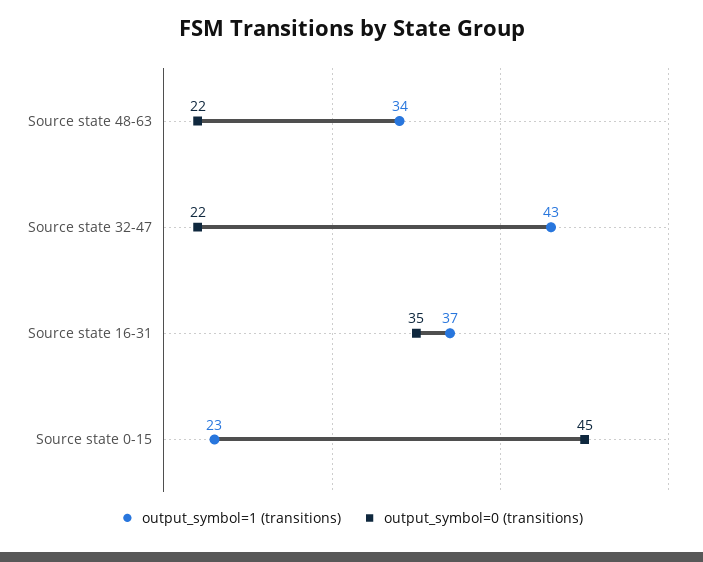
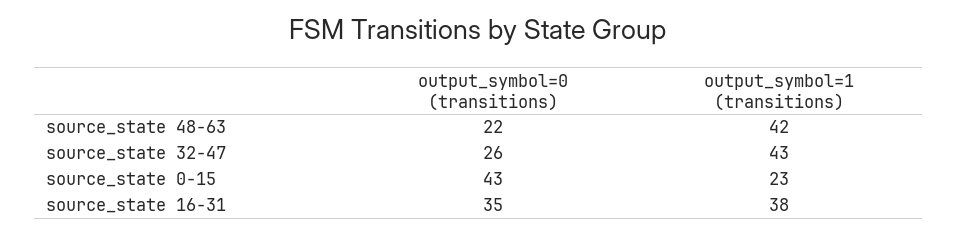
  {
    "output_symbol=1 (transitions)": {
-     "Source state 48-63": 34,
+     "Source state 48-63": 42,
      "Source state 32-47": 43,
-     "Source state 16-31": 37,
+     "Source state 16-31": 38,
      "Source state 0-15": 23
    },
    "output_symbol=0 (transitions)": {
      "Source state 48-63": 22,
-     "Source state 32-47": 22,
+     "Source state 32-47": 26,
      "Source state 16-31": 35,
-     "Source state 0-15": 45
+     "Source state 0-15": 43
    }
  }

